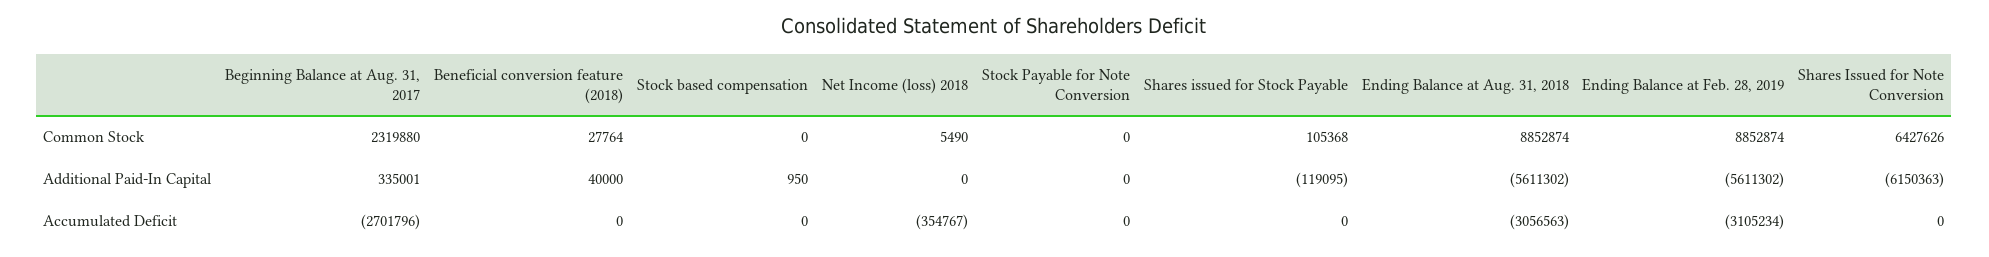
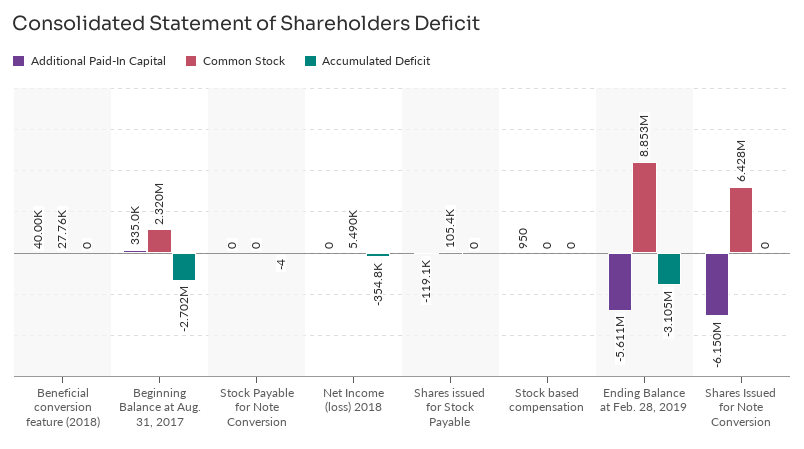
  {
    "Common Stock": {
      "Beginning Balance at Aug. 31, 2017": 2319880,
      "Beneficial conversion feature (2018)": 27764,
      "Stock based compensation": 0,
      "Net Income (loss) 2018": 5490,
      "Stock Payable for Note Conversion": 0,
      "Shares issued for Stock Payable": 105368,
-     "Ending Balance at Aug. 31, 2018": 8852874,
      "Ending Balance at Feb. 28, 2019": 8852874,
      "Shares Issued for Note Conversion": 6427626
    },
    "Additional Paid-In Capital": {
      "Beginning Balance at Aug. 31, 2017": 335001,
      "Beneficial conversion feature (2018)": 40000,
      "Stock based compensation": 950,
      "Net Income (loss) 2018": 0,
      "Stock Payable for Note Conversion": 0,
      "Shares issued for Stock Payable": -119095,
-     "Ending Balance at Aug. 31, 2018": -5611302,
      "Ending Balance at Feb. 28, 2019": -5611302,
      "Shares Issued for Note Conversion": -6150363
    },
    "Accumulated Deficit": {
      "Beginning Balance at Aug. 31, 2017": -2701796,
      "Beneficial conversion feature (2018)": 0,
      "Stock based compensation": 0,
      "Net Income (loss) 2018": -354767,
-     "Stock Payable for Note Conversion": 0,
+     "Stock Payable for Note Conversion": -4,
      "Shares issued for Stock Payable": 0,
-     "Ending Balance at Aug. 31, 2018": -3056563,
      "Ending Balance at Feb. 28, 2019": -3105234,
      "Shares Issued for Note Conversion": 0
    }
  }

